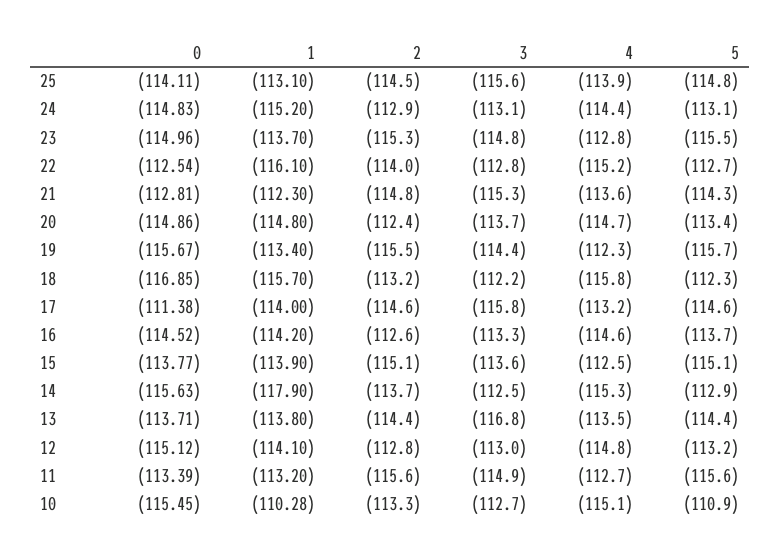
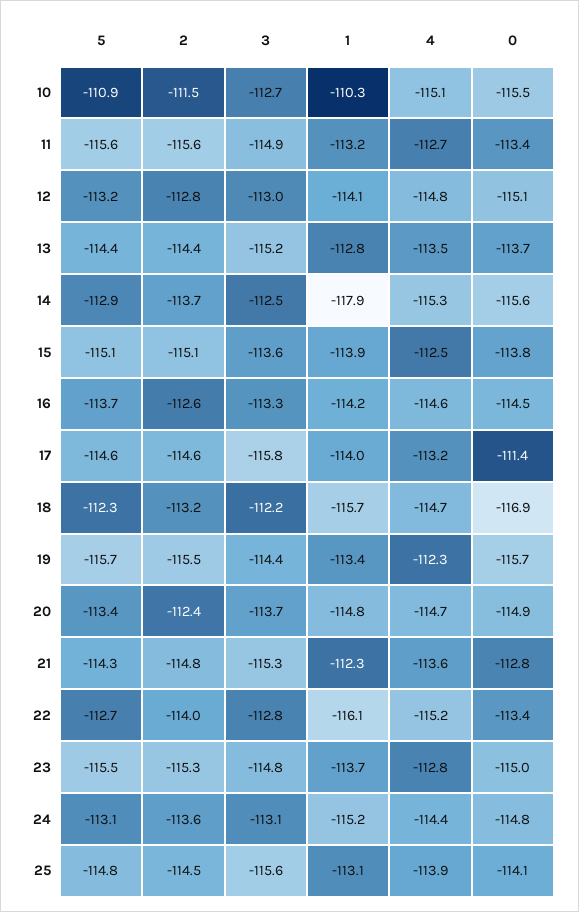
  {
    "0": {
      "25": -114.11,
      "24": -114.83,
      "23": -114.96,
-     "22": -112.54,
+     "22": -113.4,
      "21": -112.81,
      "20": -114.86,
      "19": -115.67,
      "18": -116.85,
      "17": -111.38,
      "16": -114.52,
      "15": -113.77,
      "14": -115.63,
      "13": -113.71,
      "12": -115.12,
      "11": -113.39,
      "10": -115.45
    },
    "1": {
      "25": -113.1,
      "24": -115.2,
      "23": -113.7,
      "22": -116.1,
      "21": -112.3,
      "20": -114.8,
      "19": -113.4,
      "18": -115.7,
      "17": -114,
      "16": -114.2,
      "15": -113.9,
      "14": -117.9,
-     "13": -113.8,
+     "13": -112.8,
      "12": -114.1,
      "11": -113.2,
      "10": -110.28
    },
    "2": {
      "25": -114.5,
-     "24": -112.9,
+     "24": -113.6,
      "23": -115.3,
      "22": -114,
      "21": -114.8,
      "20": -112.4,
      "19": -115.5,
      "18": -113.2,
      "17": -114.6,
      "16": -112.6,
      "15": -115.1,
      "14": -113.7,
      "13": -114.4,
      "12": -112.8,
      "11": -115.6,
-     "10": -113.3
+     "10": -111.5
    },
    "3": {
      "25": -115.6,
      "24": -113.1,
      "23": -114.8,
      "22": -112.8,
      "21": -115.3,
      "20": -113.7,
      "19": -114.4,
      "18": -112.2,
      "17": -115.8,
      "16": -113.3,
      "15": -113.6,
      "14": -112.5,
-     "13": -116.8,
+     "13": -115.2,
      "12": -113,
      "11": -114.9,
      "10": -112.7
    },
    "4": {
      "25": -113.9,
      "24": -114.4,
      "23": -112.8,
      "22": -115.2,
      "21": -113.6,
      "20": -114.7,
      "19": -112.3,
-     "18": -115.8,
+     "18": -114.7,
      "17": -113.2,
      "16": -114.6,
      "15": -112.5,
      "14": -115.3,
      "13": -113.5,
      "12": -114.8,
      "11": -112.7,
      "10": -115.1
    },
    "5": {
      "25": -114.8,
      "24": -113.1,
      "23": -115.5,
      "22": -112.7,
      "21": -114.3,
      "20": -113.4,
      "19": -115.7,
      "18": -112.3,
      "17": -114.6,
      "16": -113.7,
      "15": -115.1,
      "14": -112.9,
      "13": -114.4,
      "12": -113.2,
      "11": -115.6,
      "10": -110.9
    }
  }

